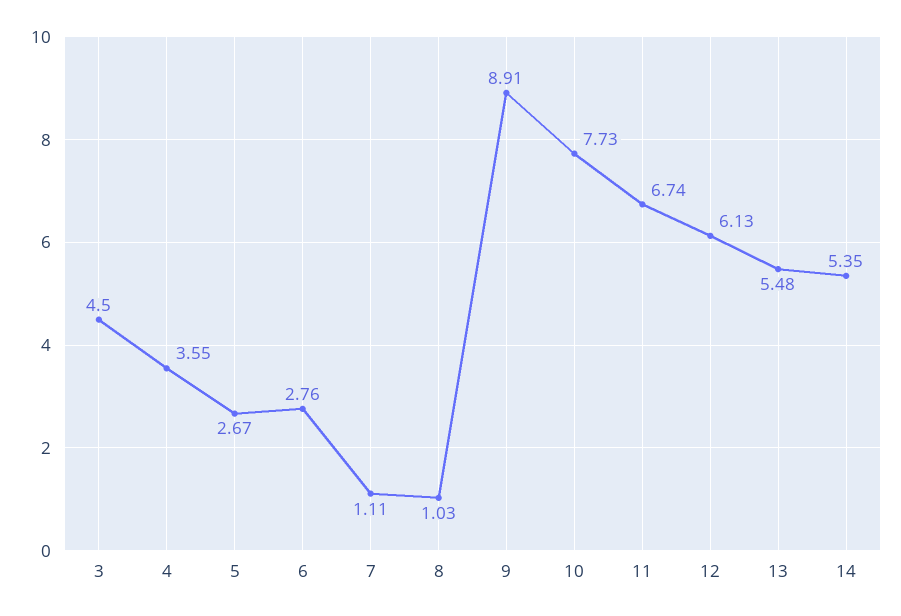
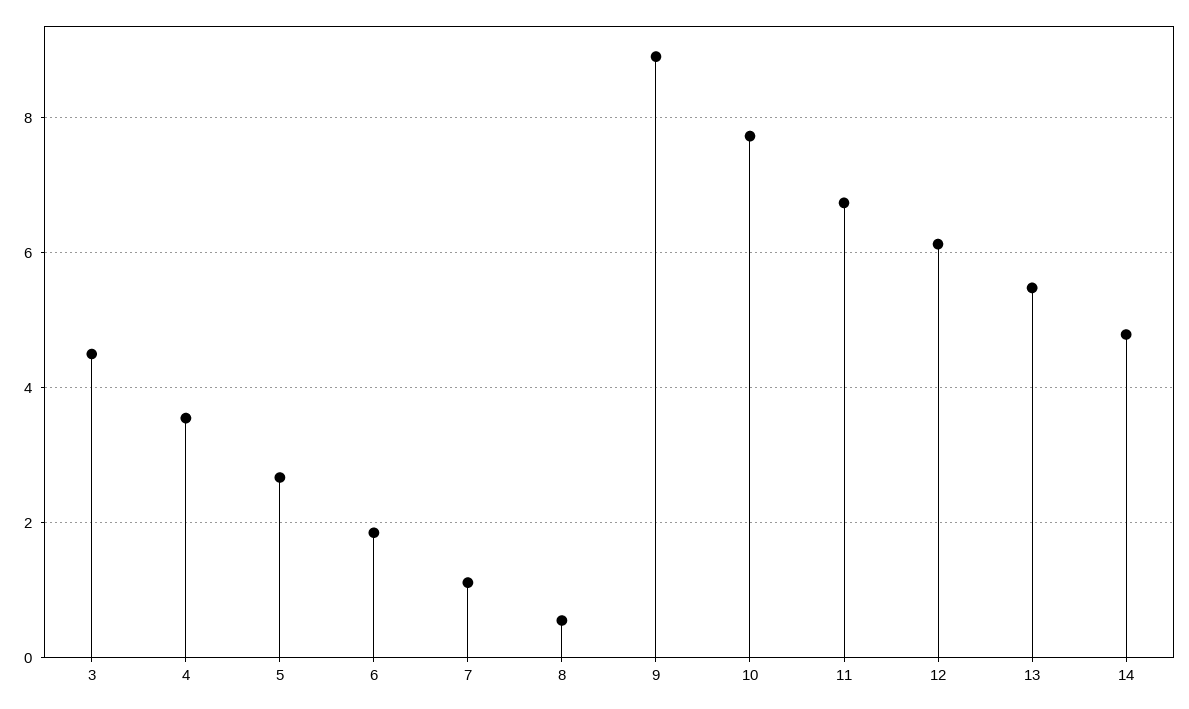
  {
    "3": 4.5,
    "4": 3.55,
    "5": 2.67,
-   "6": 2.76,
+   "6": 1.8,
    "7": 1.11,
-   "8": 1.03,
+   "8": 0.6,
    "9": 8.91,
    "10": 7.73,
    "11": 6.74,
    "12": 6.13,
    "13": 5.48,
-   "14": 5.35
+   "14": 4.8
  }

